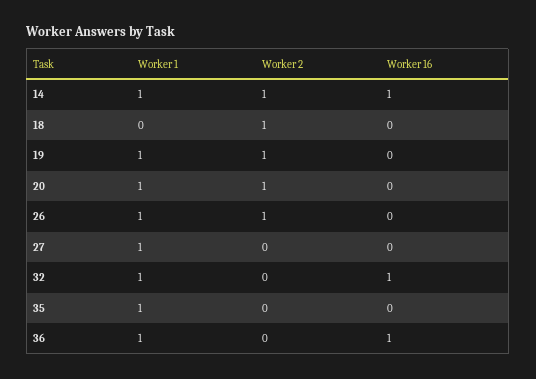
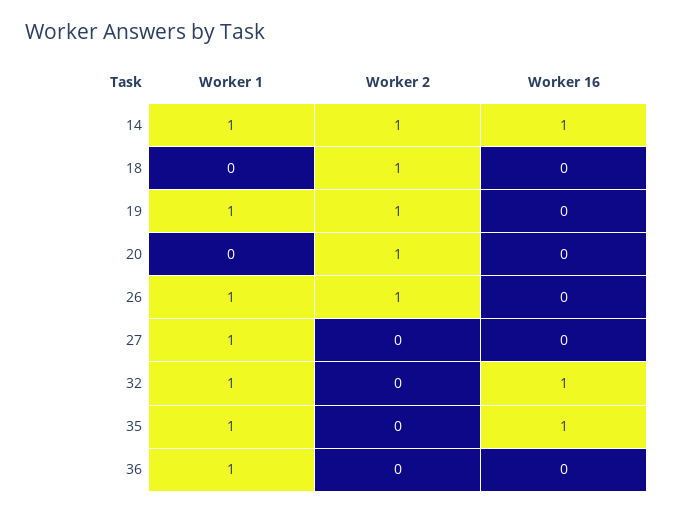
  {
    "Worker 1": {
      "14": 1,
      "18": 0,
      "19": 1,
-     "20": 1,
+     "20": 0,
      "26": 1,
      "27": 1,
      "32": 1,
      "35": 1,
      "36": 1
    },
    "Worker 2": {
      "14": 1,
      "18": 1,
      "19": 1,
      "20": 1,
      "26": 1,
      "27": 0,
      "32": 0,
      "35": 0,
      "36": 0
    },
    "Worker 16": {
      "14": 1,
      "18": 0,
      "19": 0,
      "20": 0,
      "26": 0,
      "27": 0,
      "32": 1,
-     "35": 0,
+     "35": 1,
-     "36": 1
+     "36": 0
    }
  }

